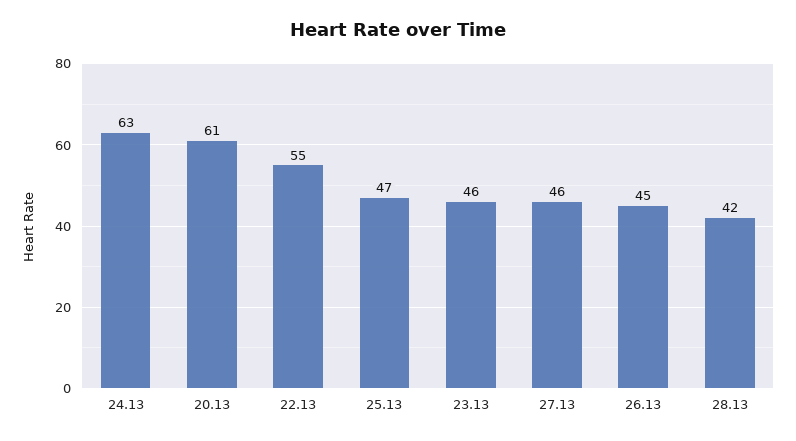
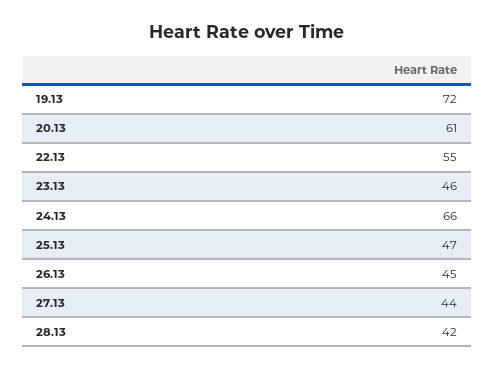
  {
-   "24.13": 63,
+   "24.13": 66,
    "20.13": 61,
    "22.13": 55,
    "25.13": 47,
    "23.13": 46,
-   "27.13": 46,
+   "27.13": 44,
    "26.13": 45,
-   "28.13": 42
+   "28.13": 42,
+   "19.13": 72
  }

